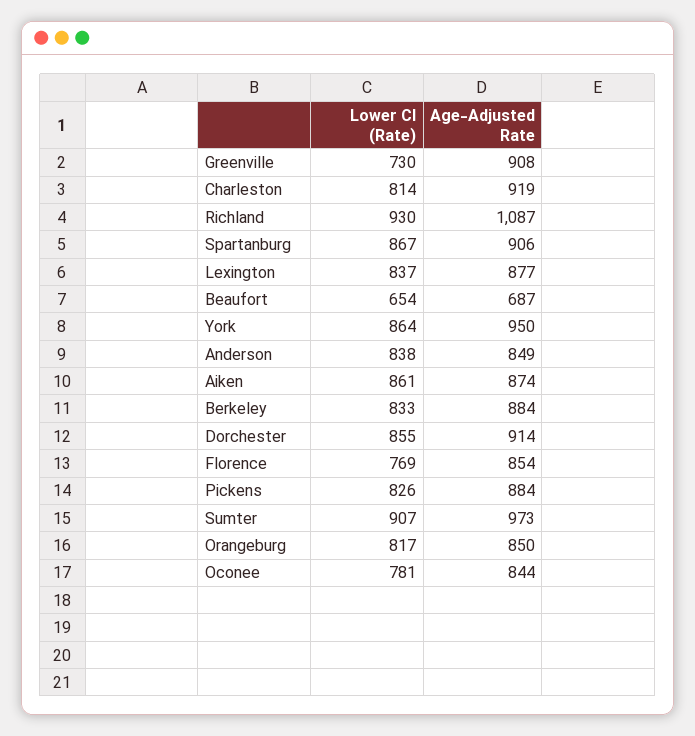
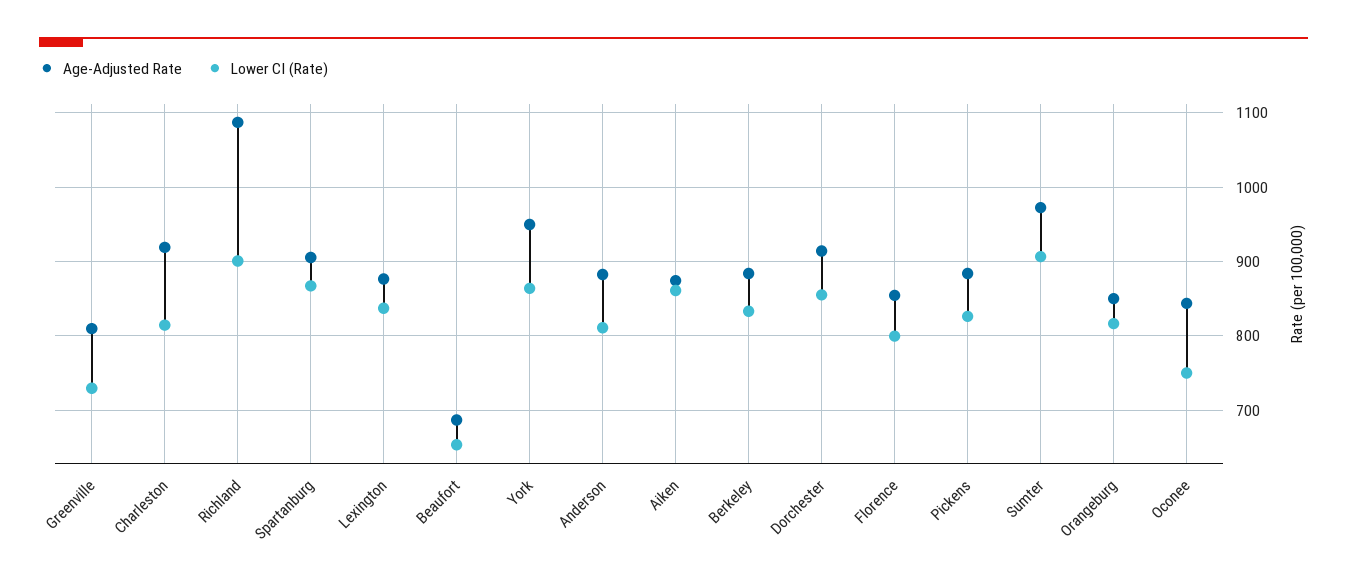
  {
    "Lower CI (Rate)": {
      "Greenville": 730,
      "Charleston": 814,
-     "Richland": 930,
+     "Richland": 900,
      "Spartanburg": 867,
      "Lexington": 837,
      "Beaufort": 654,
      "York": 864,
-     "Anderson": 838,
+     "Anderson": 810,
      "Aiken": 861,
      "Berkeley": 833,
      "Dorchester": 855,
-     "Florence": 769,
+     "Florence": 800,
      "Pickens": 826,
      "Sumter": 907,
      "Orangeburg": 817,
-     "Oconee": 781
+     "Oconee": 750
    },
    "Age-Adjusted Rate": {
-     "Greenville": 908,
+     "Greenville": 810,
      "Charleston": 919,
      "Richland": 1087,
      "Spartanburg": 906,
      "Lexington": 877,
      "Beaufort": 687,
      "York": 950,
-     "Anderson": 849,
+     "Anderson": 880,
      "Aiken": 874,
      "Berkeley": 884,
      "Dorchester": 914,
      "Florence": 854,
      "Pickens": 884,
      "Sumter": 973,
      "Orangeburg": 850,
      "Oconee": 844
    }
  }

